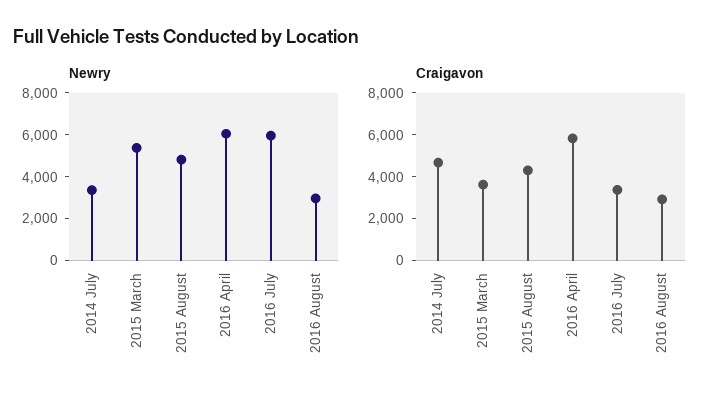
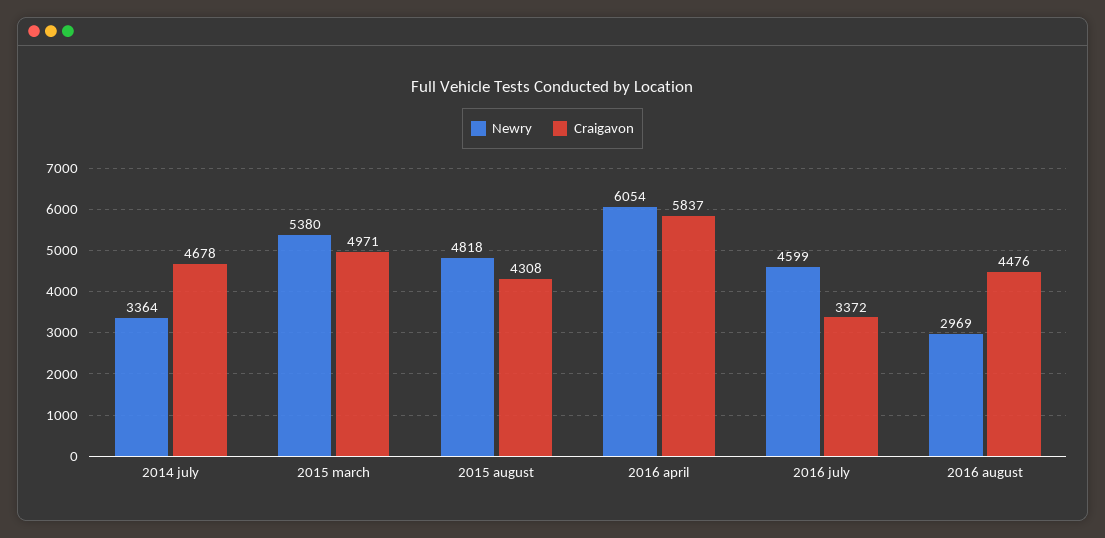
  {
    "Newry": {
      "2014 July": 3364,
      "2015 March": 5380,
      "2015 August": 4818,
      "2016 April": 6054,
-     "2016 July": 6000,
+     "2016 July": 4599,
      "2016 August": 2969
    },
    "Craigavon": {
      "2014 July": 4678,
-     "2015 March": 3500,
+     "2015 March": 4971,
      "2015 August": 4308,
      "2016 April": 5837,
      "2016 July": 3372,
-     "2016 August": 3000
+     "2016 August": 4476
    }
  }

